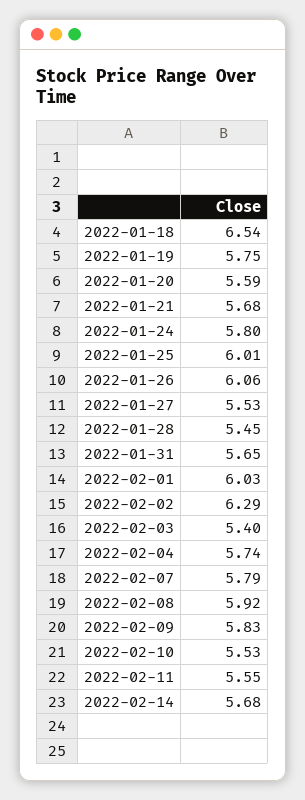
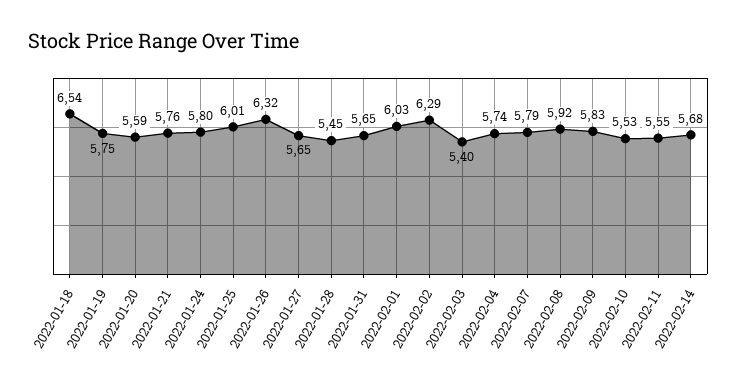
  {
    "2022-01-18": 6.54,
    "2022-01-19": 5.75,
    "2022-01-20": 5.59,
-   "2022-01-21": 5.68,
+   "2022-01-21": 5.76,
    "2022-01-24": 5.8,
    "2022-01-25": 6.01,
-   "2022-01-26": 6.06,
+   "2022-01-26": 6.32,
-   "2022-01-27": 5.53,
+   "2022-01-27": 5.65,
    "2022-01-28": 5.45,
    "2022-01-31": 5.65,
    "2022-02-01": 6.03,
    "2022-02-02": 6.29,
    "2022-02-03": 5.4,
    "2022-02-04": 5.74,
    "2022-02-07": 5.79,
    "2022-02-08": 5.92,
    "2022-02-09": 5.83,
    "2022-02-10": 5.53,
    "2022-02-11": 5.55,
    "2022-02-14": 5.68
  }

